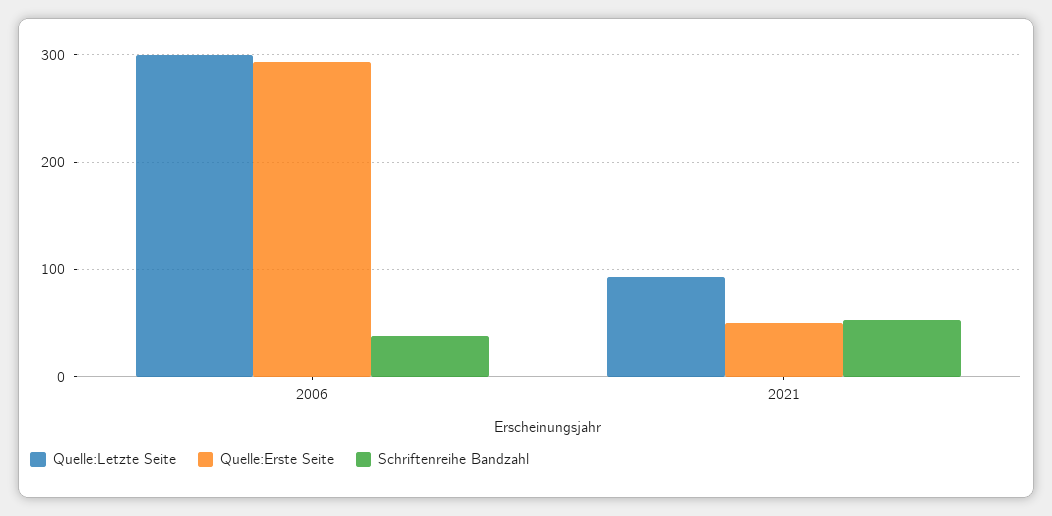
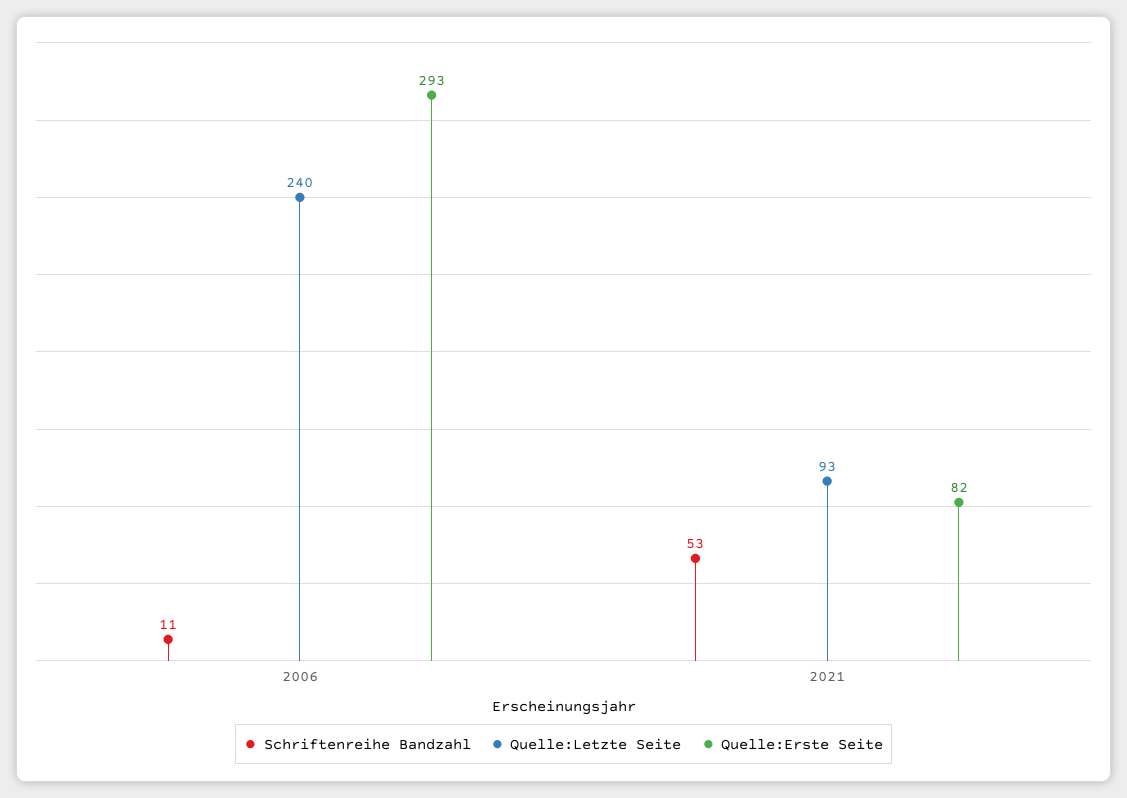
  {
    "Quelle:Letzte Seite": {
-     "2006": 300,
+     "2006": 240,
      "2021": 93
    },
    "Quelle:Erste Seite": {
      "2006": 293,
-     "2021": 50
+     "2021": 82
    },
    "Schriftenreihe Bandzahl": {
-     "2006": 40,
+     "2006": 11,
      "2021": 53
    }
  }

